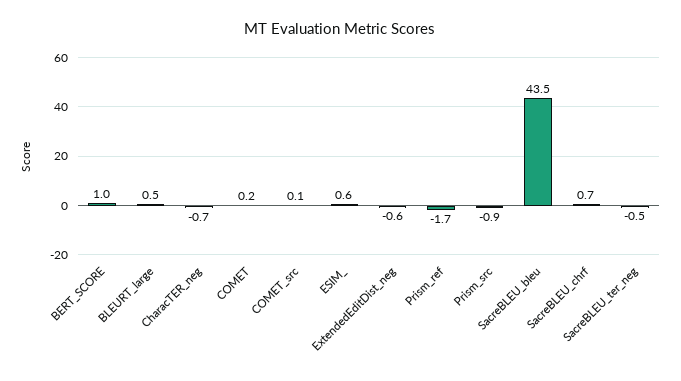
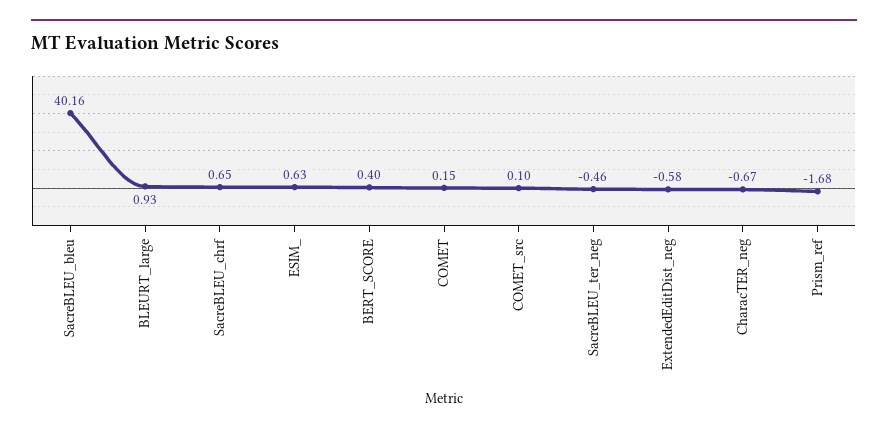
  {
-   "BERT_SCORE": 1,
+   "BERT_SCORE": 0.4,
-   "BLEURT_large": 0.5,
+   "BLEURT_large": 0.93,
    "CharacTER_neg": -0.67,
    "COMET": 0.15,
    "COMET_src": 0.1,
    "ESIM_": 0.63,
    "ExtendedEditDist_neg": -0.58,
    "Prism_ref": -1.68,
-   "Prism_src": -0.9,
-   "SacreBLEU_bleu": 43.5,
+   "SacreBLEU_bleu": 40.16,
    "SacreBLEU_chrf": 0.65,
    "SacreBLEU_ter_neg": -0.46
  }

